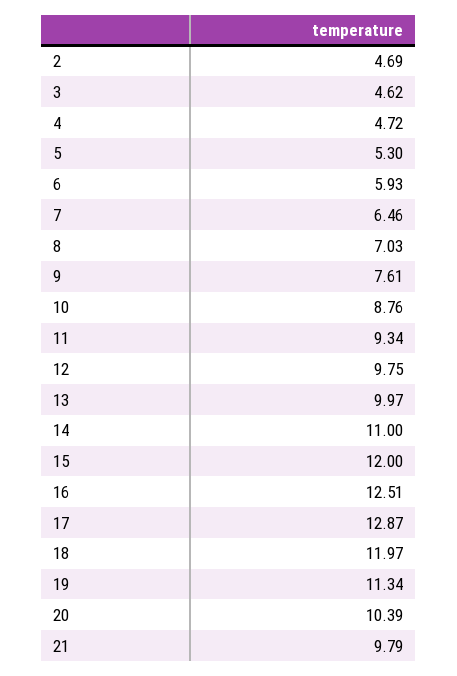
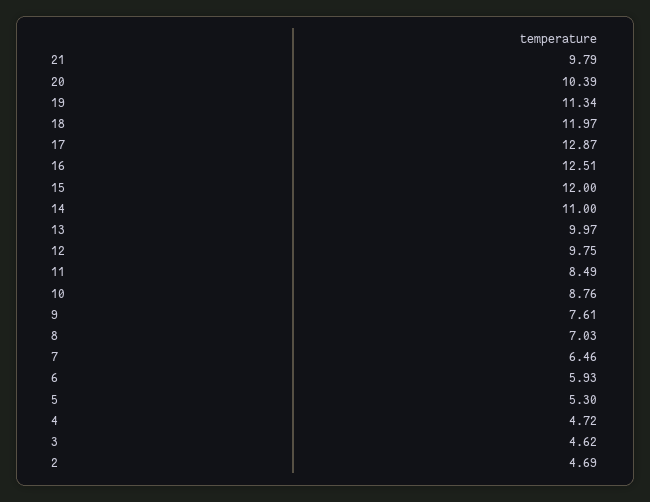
  {
    "2": 4.69,
    "3": 4.62,
    "4": 4.72,
    "5": 5.3,
    "6": 5.93,
    "7": 6.46,
    "8": 7.03,
    "9": 7.61,
    "10": 8.76,
-   "11": 9.34,
+   "11": 8.49,
    "12": 9.75,
    "13": 9.97,
    "14": 11,
    "15": 12,
    "16": 12.51,
    "17": 12.87,
    "18": 11.97,
    "19": 11.34,
    "20": 10.39,
    "21": 9.79
  }

